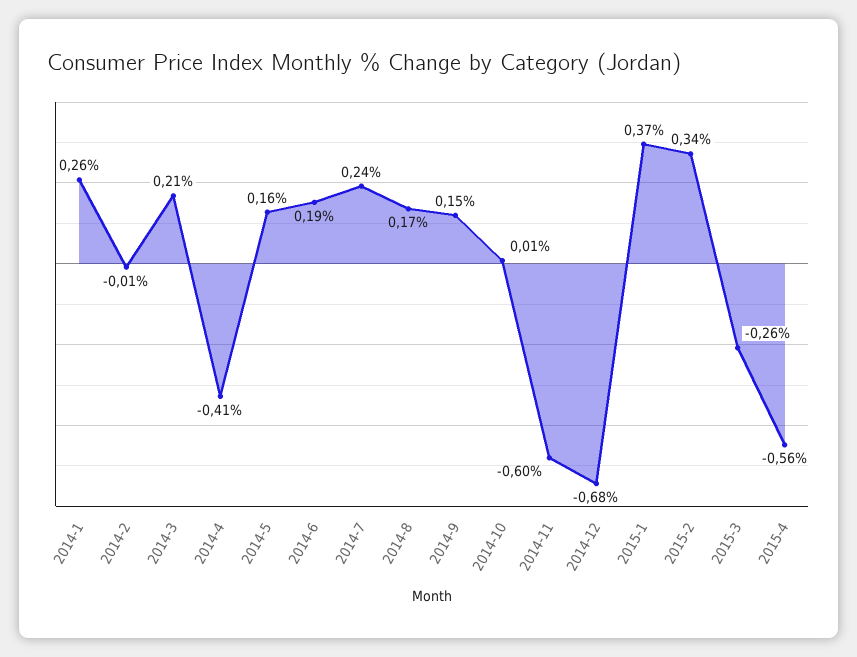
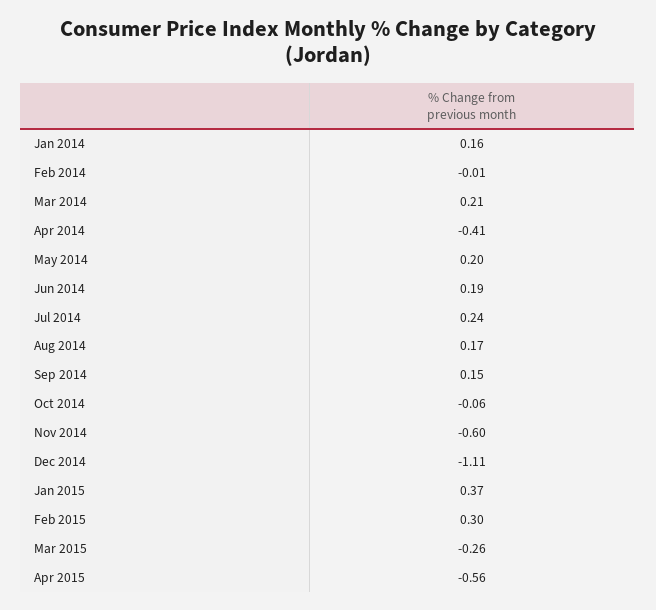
  {
-   "2014-1": 0.26,
+   "2014-1": 0.16,
    "2014-2": -0.01,
    "2014-3": 0.21,
    "2014-4": -0.41,
-   "2014-5": 0.16,
+   "2014-5": 0.2,
    "2014-6": 0.19,
    "2014-7": 0.24,
    "2014-8": 0.17,
    "2014-9": 0.15,
-   "2014-10": 0.01,
+   "2014-10": -0.06,
    "2014-11": -0.6,
-   "2014-12": -0.68,
+   "2014-12": -1.11,
    "2015-1": 0.37,
-   "2015-2": 0.34,
+   "2015-2": 0.3,
    "2015-3": -0.26,
    "2015-4": -0.56
  }

